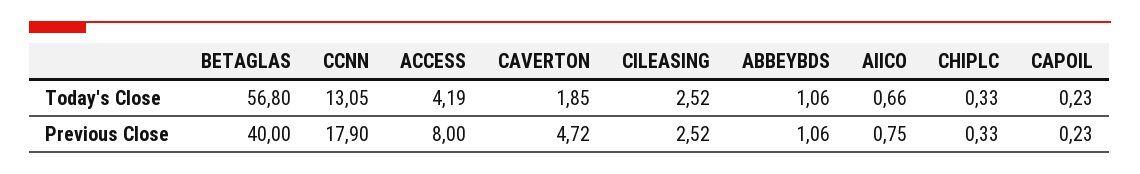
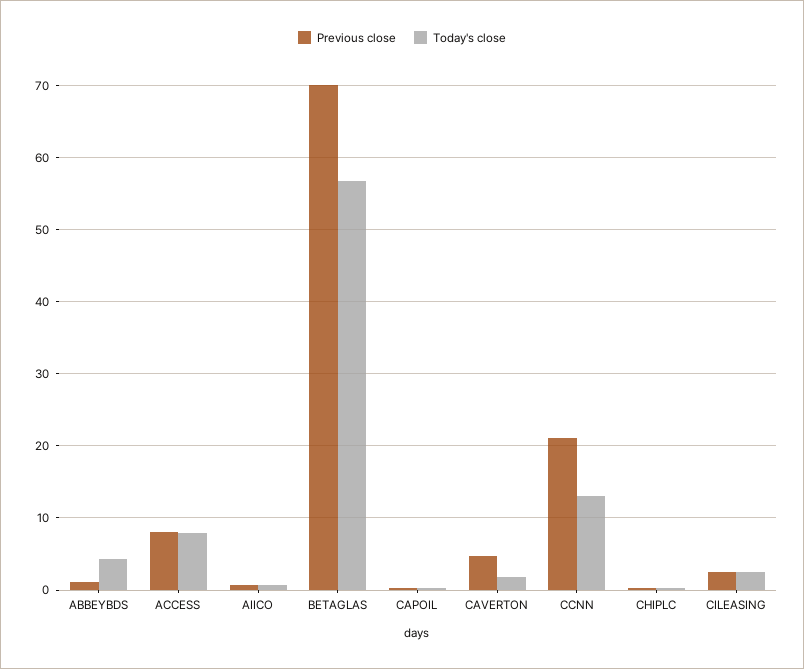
  {
    "Today's Close": {
      "BETAGLAS": 56.8,
      "CCNN": 13.05,
-     "ACCESS": 4.19,
+     "ACCESS": 8,
      "CAVERTON": 1.85,
      "CILEASING": 2.52,
-     "ABBEYBDS": 1.06,
+     "ABBEYBDS": 4,
      "AIICO": 0.66,
      "CHIPLC": 0.33,
      "CAPOIL": 0.23
    },
    "Previous Close": {
-     "BETAGLAS": 40,
+     "BETAGLAS": 70,
-     "CCNN": 17.9,
+     "CCNN": 21,
      "ACCESS": 8,
      "CAVERTON": 4.72,
      "CILEASING": 2.52,
      "ABBEYBDS": 1.06,
      "AIICO": 0.75,
      "CHIPLC": 0.33,
      "CAPOIL": 0.23
    }
  }

